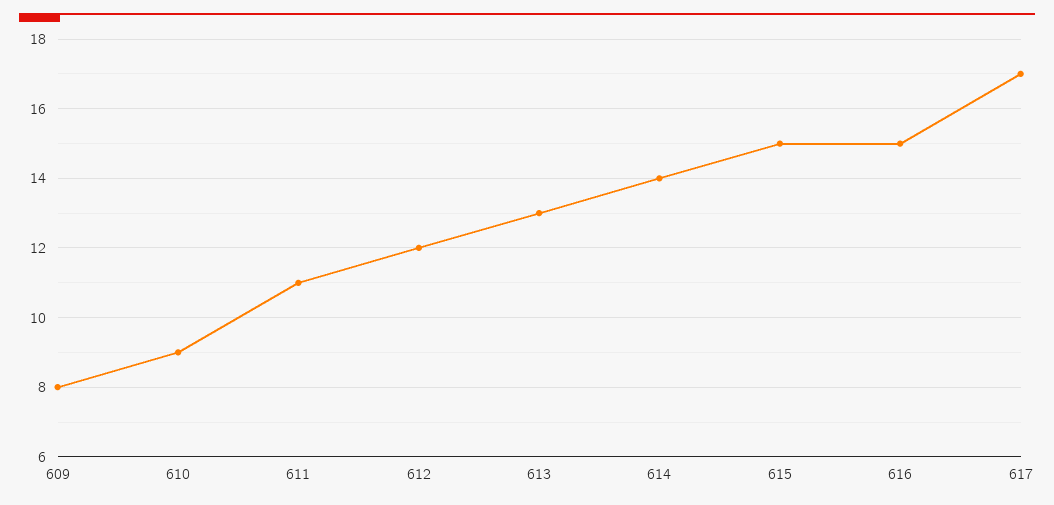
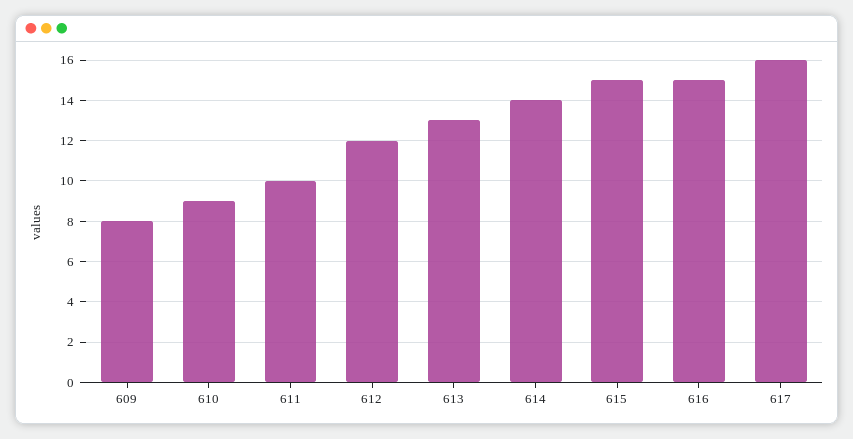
  {
    "609": 8,
    "610": 9,
-   "611": 11,
+   "611": 10,
    "612": 12,
    "613": 13,
    "614": 14,
    "615": 15,
    "616": 15,
-   "617": 17
+   "617": 16
  }

